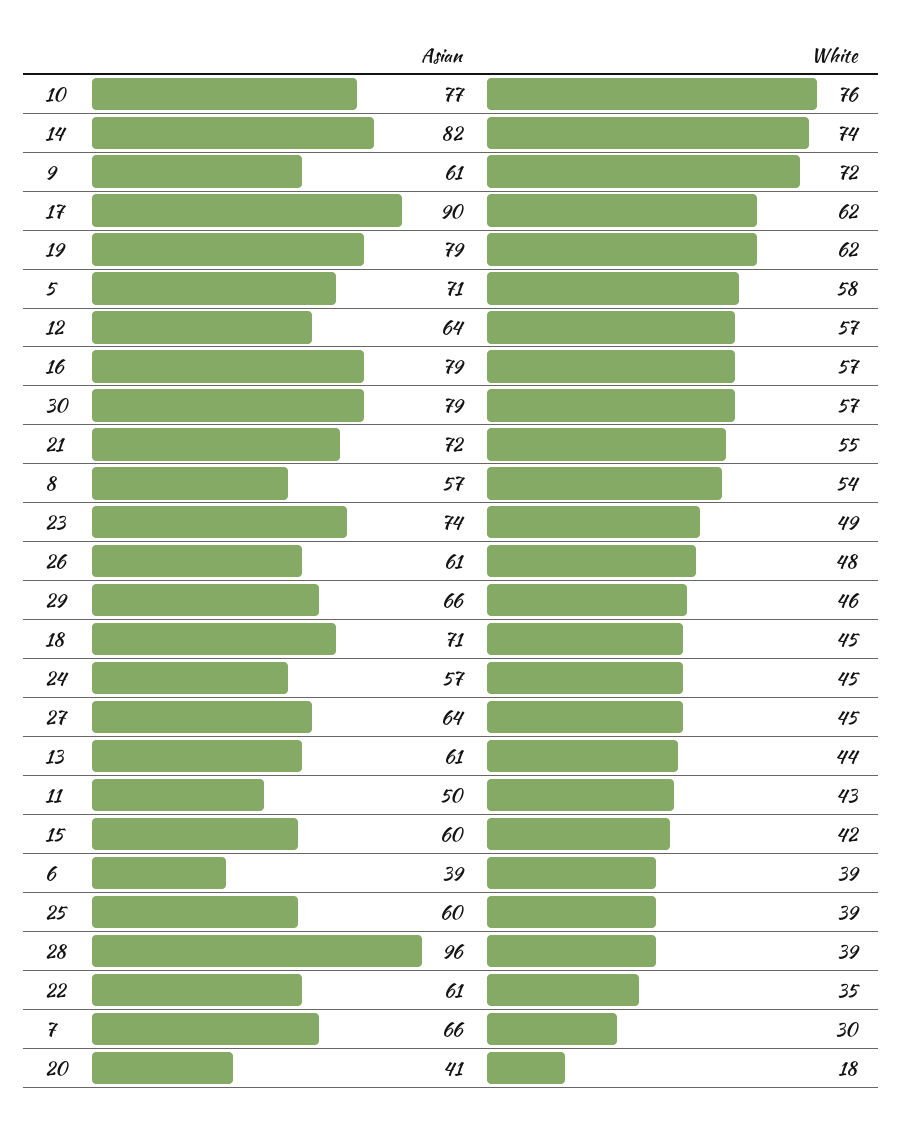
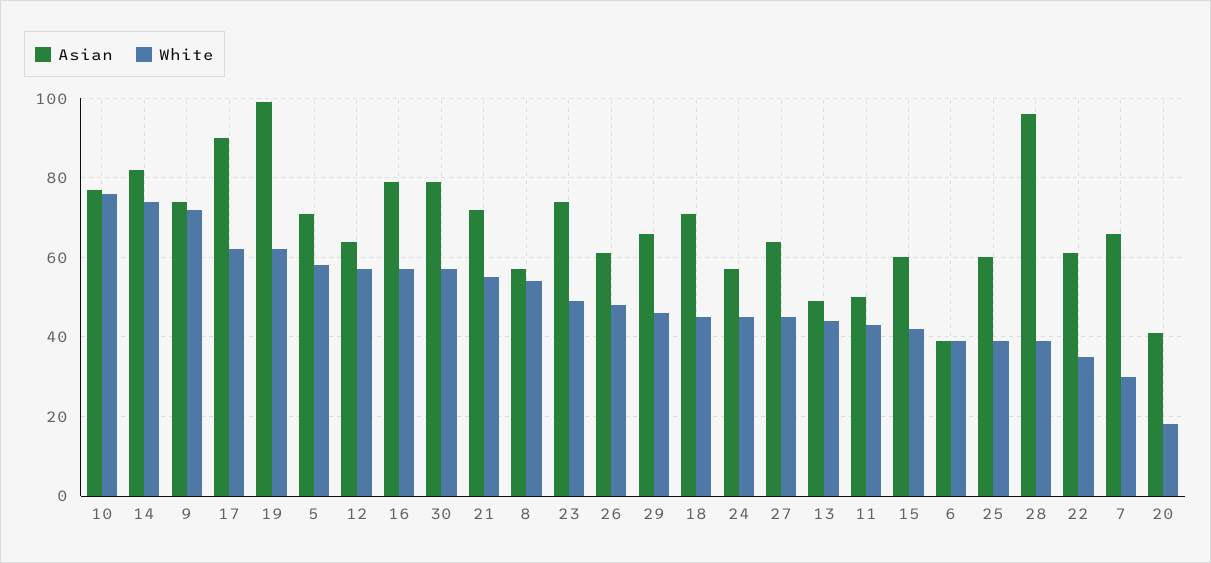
  {
    "Asian": {
      "10": 77,
      "14": 82,
-     "9": 61,
+     "9": 75,
      "17": 90,
-     "19": 79,
+     "19": 100,
      "5": 71,
      "12": 64,
      "16": 79,
      "30": 79,
      "21": 72,
      "8": 57,
      "23": 74,
      "26": 61,
      "29": 66,
      "18": 71,
      "24": 57,
      "27": 64,
-     "13": 61,
+     "13": 50,
      "11": 50,
      "15": 60,
      "6": 39,
      "25": 60,
      "28": 96,
      "22": 61,
      "7": 66,
      "20": 41
    },
    "White": {
      "10": 76,
      "14": 74,
      "9": 72,
      "17": 62,
      "19": 62,
      "5": 58,
      "12": 57,
      "16": 57,
      "30": 57,
      "21": 55,
      "8": 54,
      "23": 49,
      "26": 48,
      "29": 46,
      "18": 45,
      "24": 45,
      "27": 45,
      "13": 44,
      "11": 43,
      "15": 42,
      "6": 39,
      "25": 39,
      "28": 39,
      "22": 35,
      "7": 30,
      "20": 18
    }
  }

